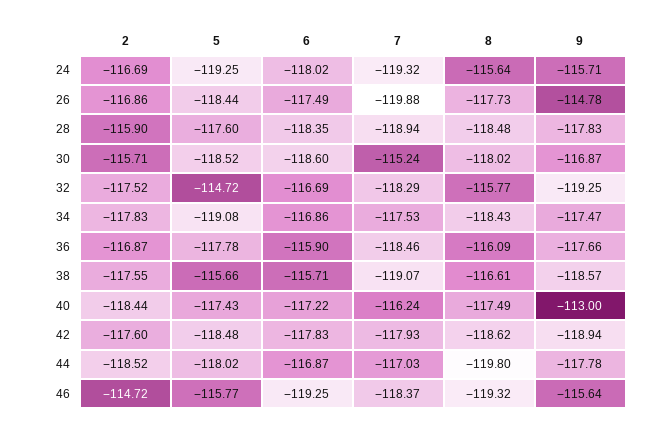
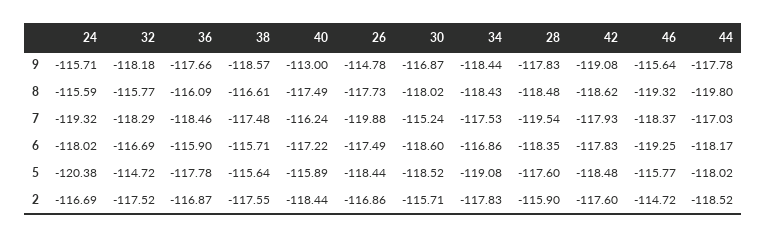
  {
    "2": {
      "24": -116.69,
      "26": -116.86,
      "28": -115.9,
      "30": -115.71,
      "32": -117.52,
      "34": -117.83,
      "36": -116.87,
      "38": -117.55,
      "40": -118.44,
      "42": -117.6,
      "44": -118.52,
      "46": -114.72
    },
    "5": {
-     "24": -119.25,
+     "24": -120.38,
      "26": -118.44,
      "28": -117.6,
      "30": -118.52,
      "32": -114.72,
      "34": -119.08,
      "36": -117.78,
-     "38": -115.66,
+     "38": -115.64,
-     "40": -117.43,
+     "40": -115.89,
      "42": -118.48,
      "44": -118.02,
      "46": -115.77
    },
    "6": {
      "24": -118.02,
      "26": -117.49,
      "28": -118.35,
      "30": -118.6,
      "32": -116.69,
      "34": -116.86,
      "36": -115.9,
      "38": -115.71,
      "40": -117.22,
      "42": -117.83,
-     "44": -116.87,
+     "44": -118.17,
      "46": -119.25
    },
    "7": {
      "24": -119.32,
      "26": -119.88,
-     "28": -118.94,
+     "28": -119.54,
      "30": -115.24,
      "32": -118.29,
      "34": -117.53,
      "36": -118.46,
-     "38": -119.07,
+     "38": -117.48,
      "40": -116.24,
      "42": -117.93,
      "44": -117.03,
      "46": -118.37
    },
    "8": {
-     "24": -115.64,
+     "24": -115.59,
      "26": -117.73,
      "28": -118.48,
      "30": -118.02,
      "32": -115.77,
      "34": -118.43,
      "36": -116.09,
      "38": -116.61,
      "40": -117.49,
      "42": -118.62,
      "44": -119.8,
      "46": -119.32
    },
    "9": {
      "24": -115.71,
      "26": -114.78,
      "28": -117.83,
      "30": -116.87,
-     "32": -119.25,
+     "32": -118.18,
-     "34": -117.47,
+     "34": -118.44,
      "36": -117.66,
      "38": -118.57,
      "40": -113,
-     "42": -118.94,
+     "42": -119.08,
      "44": -117.78,
      "46": -115.64
    }
  }

